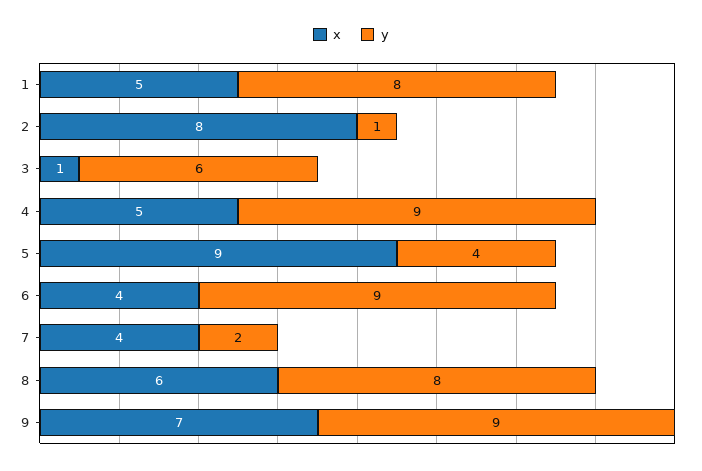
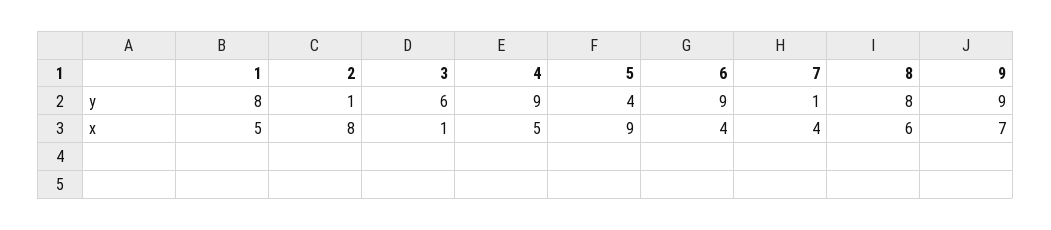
  {
    "x": {
      "1": 5,
      "2": 8,
      "3": 1,
      "4": 5,
      "5": 9,
      "6": 4,
      "7": 4,
      "8": 6,
      "9": 7
    },
    "y": {
      "1": 8,
      "2": 1,
      "3": 6,
      "4": 9,
      "5": 4,
      "6": 9,
-     "7": 2,
+     "7": 1,
      "8": 8,
      "9": 9
    }
  }

